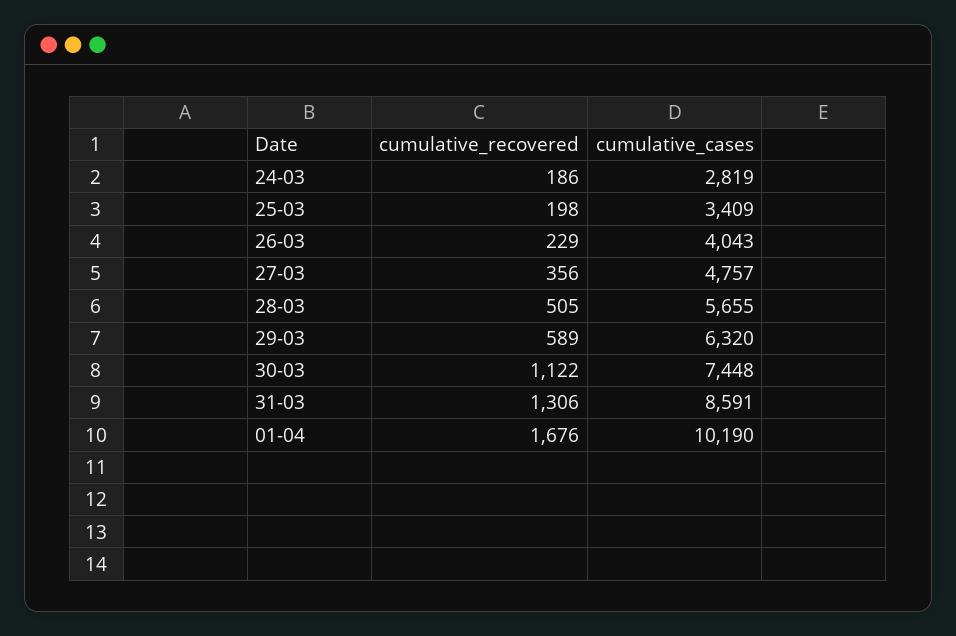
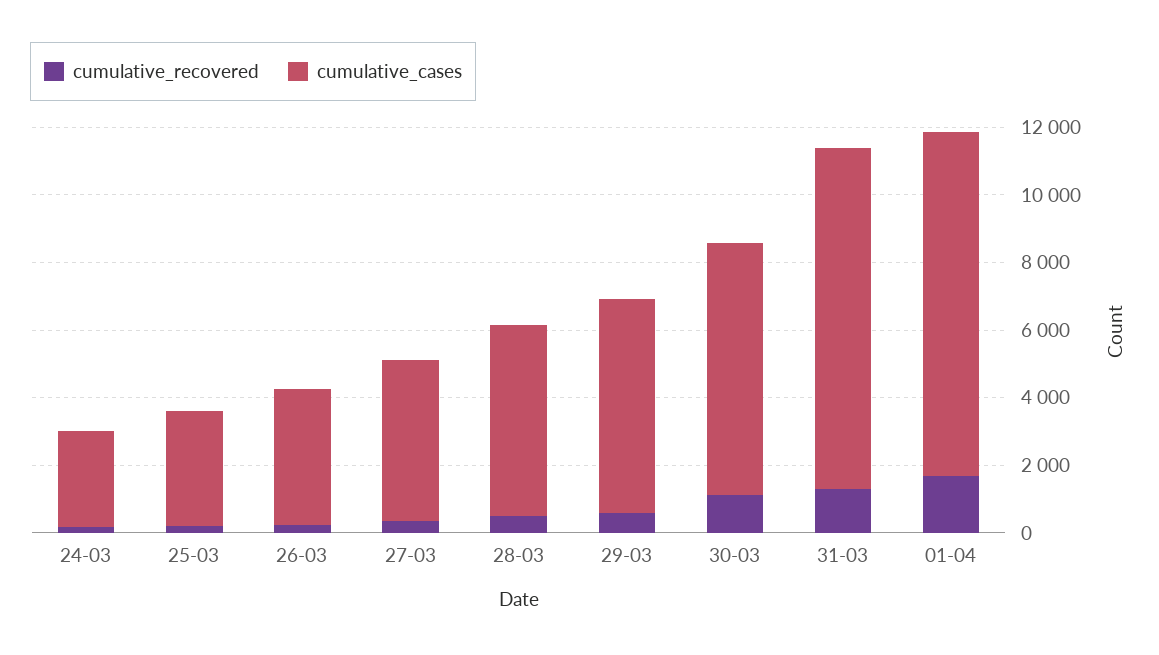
  {
    "cumulative_recovered": {
      "24-03": 186,
      "25-03": 198,
      "26-03": 229,
      "27-03": 356,
      "28-03": 505,
      "29-03": 589,
      "30-03": 1122,
      "31-03": 1306,
      "01-04": 1676
    },
    "cumulative_cases": {
      "24-03": 2819,
      "25-03": 3409,
      "26-03": 4043,
      "27-03": 4757,
      "28-03": 5655,
      "29-03": 6320,
      "30-03": 7448,
-     "31-03": 8591,
+     "31-03": 10000,
      "01-04": 10190
    }
  }

